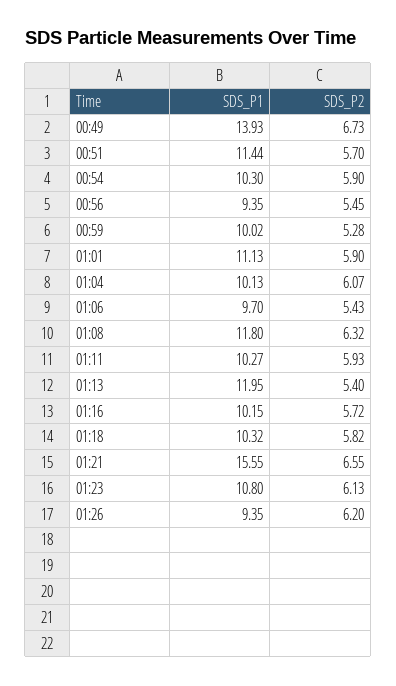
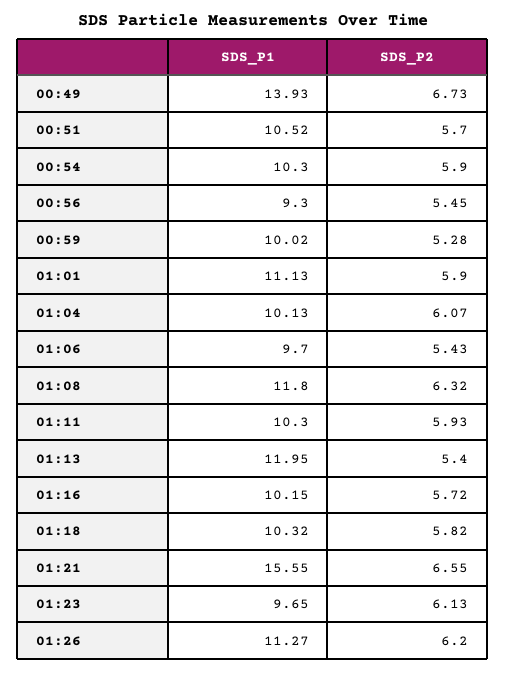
  {
    "SDS_P1": {
      "00:49": 13.93,
-     "00:51": 11.44,
+     "00:51": 10.52,
      "00:54": 10.3,
-     "00:56": 9.35,
+     "00:56": 9.3,
      "00:59": 10.02,
      "01:01": 11.13,
      "01:04": 10.13,
      "01:06": 9.7,
      "01:08": 11.8,
-     "01:11": 10.27,
+     "01:11": 10.3,
      "01:13": 11.95,
      "01:16": 10.15,
      "01:18": 10.32,
      "01:21": 15.55,
-     "01:23": 10.8,
+     "01:23": 9.65,
-     "01:26": 9.35
+     "01:26": 11.27
    },
    "SDS_P2": {
      "00:49": 6.73,
      "00:51": 5.7,
      "00:54": 5.9,
      "00:56": 5.45,
      "00:59": 5.28,
      "01:01": 5.9,
      "01:04": 6.07,
      "01:06": 5.43,
      "01:08": 6.32,
      "01:11": 5.93,
      "01:13": 5.4,
      "01:16": 5.72,
      "01:18": 5.82,
      "01:21": 6.55,
      "01:23": 6.13,
      "01:26": 6.2
    }
  }

